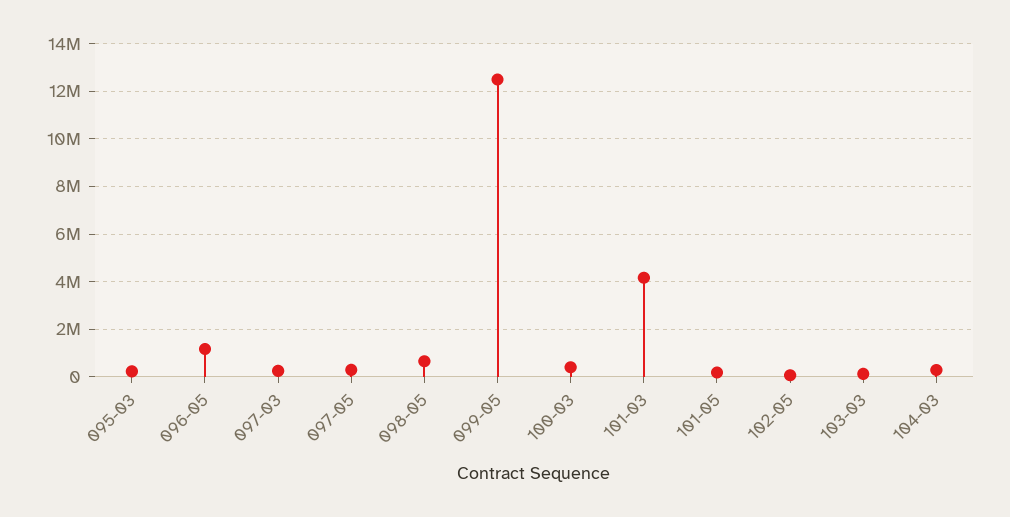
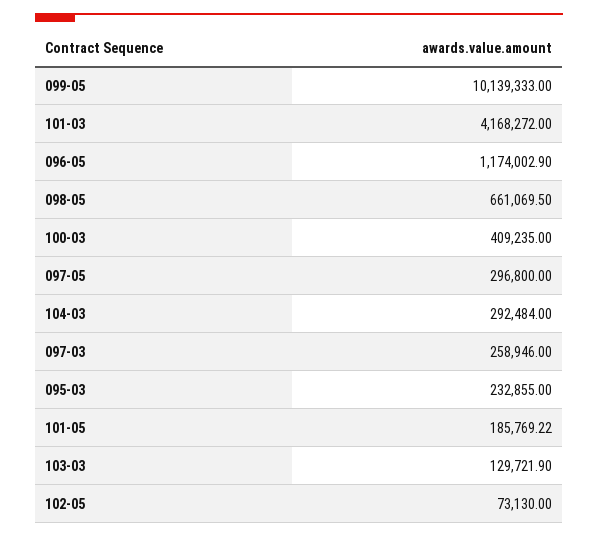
  {
    "095-03": 232855,
    "096-05": 1174002.9,
    "097-03": 258946,
    "097-05": 296800,
    "098-05": 661069.5,
-   "099-05": 12500000,
+   "099-05": 10139333,
    "100-03": 409235,
    "101-03": 4168272,
    "101-05": 185769.22,
    "102-05": 73130,
    "103-03": 129721.9,
    "104-03": 292484
  }

